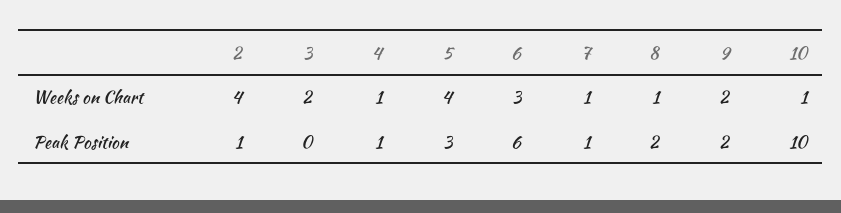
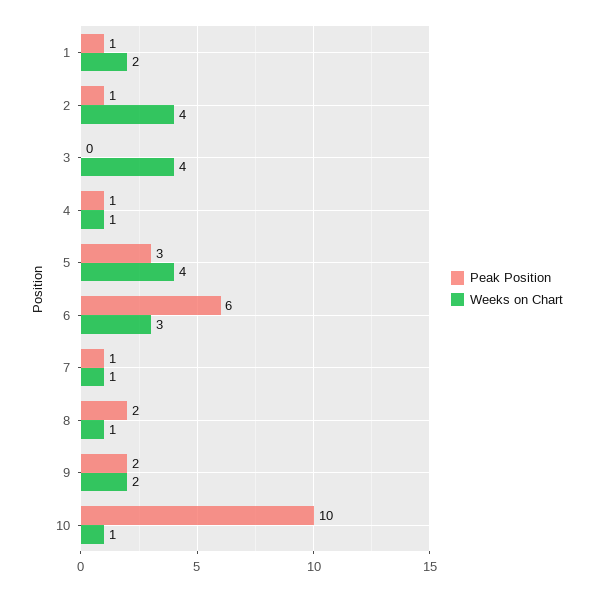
  {
    "Weeks on Chart": {
      "2": 4,
-     "3": 2,
+     "3": 4,
      "4": 1,
      "5": 4,
      "6": 3,
      "7": 1,
      "8": 1,
      "9": 2,
-     "10": 1
+     "10": 1,
+     "1": 2
    },
    "Peak Position": {
      "2": 1,
      "3": 0,
      "4": 1,
      "5": 3,
      "6": 6,
      "7": 1,
      "8": 2,
      "9": 2,
-     "10": 10
+     "10": 10,
+     "1": 1
    }
  }

